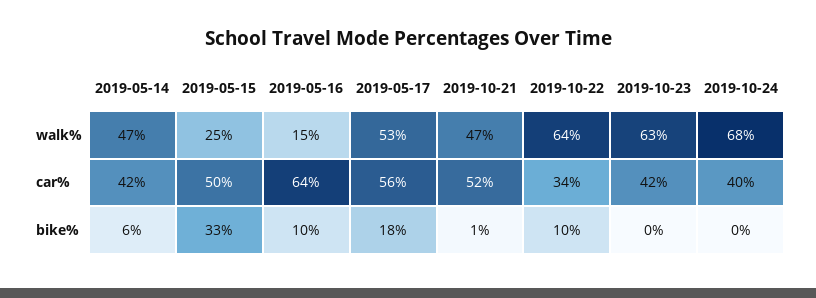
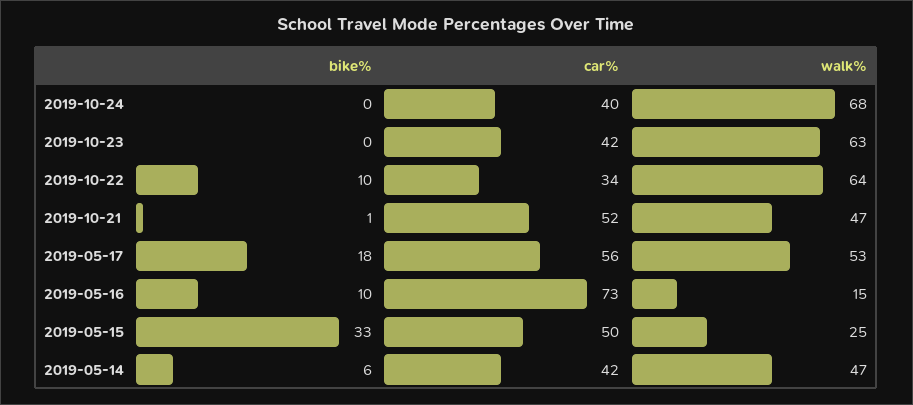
  {
    "2019-05-14": {
      "walk%": 47,
      "car%": 42,
      "bike%": 6
    },
    "2019-05-15": {
      "walk%": 25,
      "car%": 50,
      "bike%": 33
    },
    "2019-05-16": {
      "walk%": 15,
-     "car%": 64,
+     "car%": 73,
      "bike%": 10
    },
    "2019-05-17": {
      "walk%": 53,
      "car%": 56,
      "bike%": 18
    },
    "2019-10-21": {
      "walk%": 47,
      "car%": 52,
      "bike%": 1
    },
    "2019-10-22": {
      "walk%": 64,
      "car%": 34,
      "bike%": 10
    },
    "2019-10-23": {
      "walk%": 63,
      "car%": 42,
      "bike%": 0
    },
    "2019-10-24": {
      "walk%": 68,
      "car%": 40,
      "bike%": 0
    }
  }

